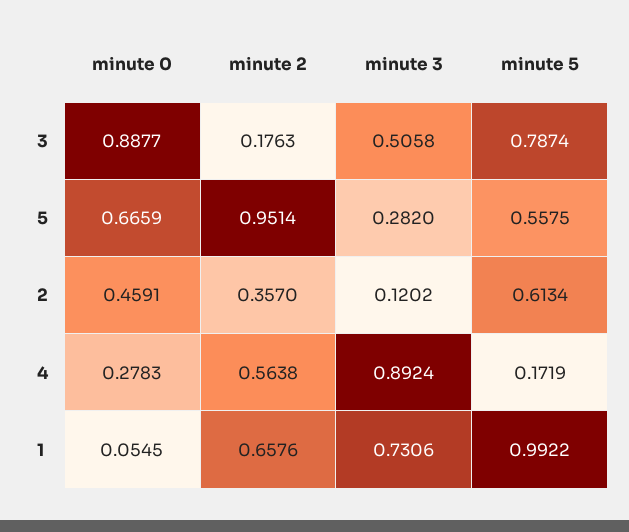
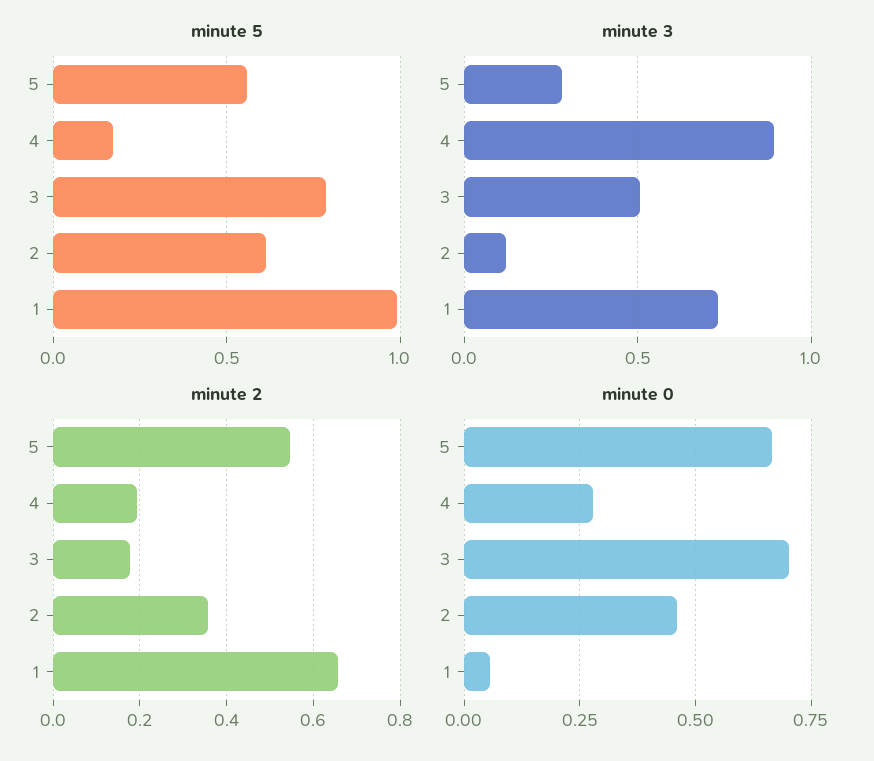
  {
    "minute 0": {
-     "3": 0.8877,
+     "3": 0.7,
      "5": 0.6659,
      "2": 0.4591,
      "4": 0.2783,
      "1": 0.0545
    },
    "minute 2": {
      "3": 0.1763,
-     "5": 0.9514,
+     "5": 0.54,
      "2": 0.357,
-     "4": 0.5638,
+     "4": 0.2,
      "1": 0.6576
    },
    "minute 3": {
      "3": 0.5058,
      "5": 0.282,
      "2": 0.1202,
      "4": 0.8924,
      "1": 0.7306
    },
    "minute 5": {
      "3": 0.7874,
      "5": 0.5575,
      "2": 0.6134,
      "4": 0.1719,
      "1": 0.9922
    }
  }

